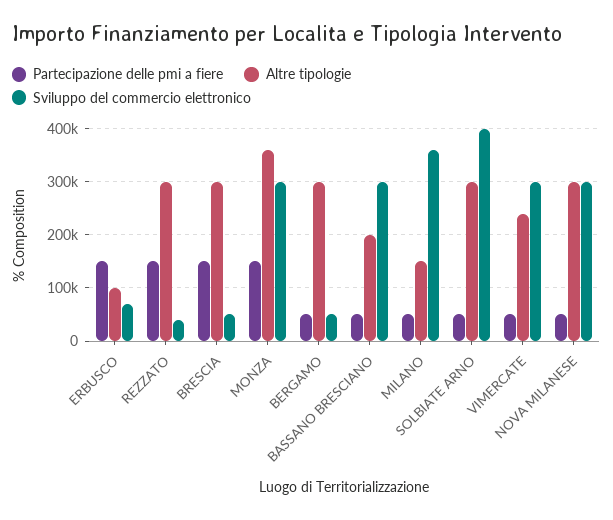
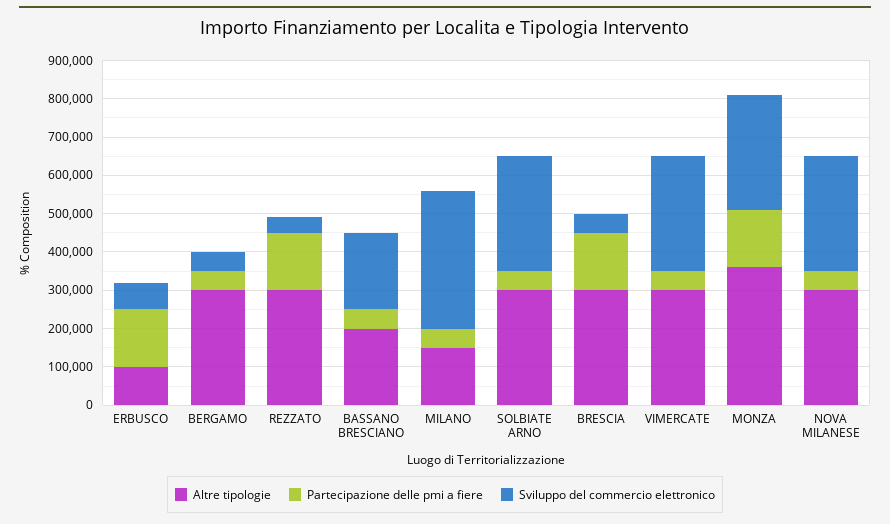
  {
    "Partecipazione delle pmi a fiere": {
      "ERBUSCO": 160000,
      "REZZATO": 160000,
      "BRESCIA": 160000,
      "MONZA": 160000,
      "BERGAMO": 60000,
      "BASSANO BRESCIANO": 60000,
      "MILANO": 60000,
      "SOLBIATE ARNO": 60000,
      "VIMERCATE": 60000,
      "NOVA MILANESE": 60000
    },
    "Altre tipologie": {
      "ERBUSCO": 100000,
      "REZZATO": 300000,
      "BRESCIA": 300000,
      "MONZA": 360000,
      "BERGAMO": 300000,
      "BASSANO BRESCIANO": 200000,
      "MILANO": 160000,
      "SOLBIATE ARNO": 300000,
-     "VIMERCATE": 240000,
+     "VIMERCATE": 300000,
      "NOVA MILANESE": 300000
    },
    "Sviluppo del commercio elettronico": {
      "ERBUSCO": 80000,
      "REZZATO": 40000,
      "BRESCIA": 60000,
      "MONZA": 300000,
      "BERGAMO": 60000,
-     "BASSANO BRESCIANO": 300000,
+     "BASSANO BRESCIANO": 200000,
      "MILANO": 360000,
-     "SOLBIATE ARNO": 400000,
+     "SOLBIATE ARNO": 300000,
      "VIMERCATE": 300000,
      "NOVA MILANESE": 300000
    }
  }

